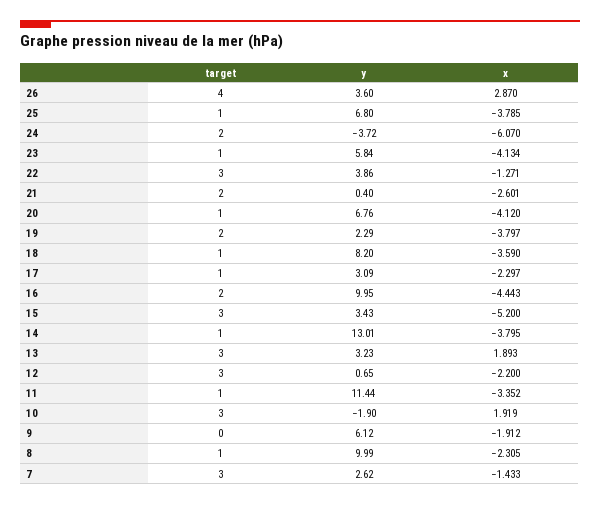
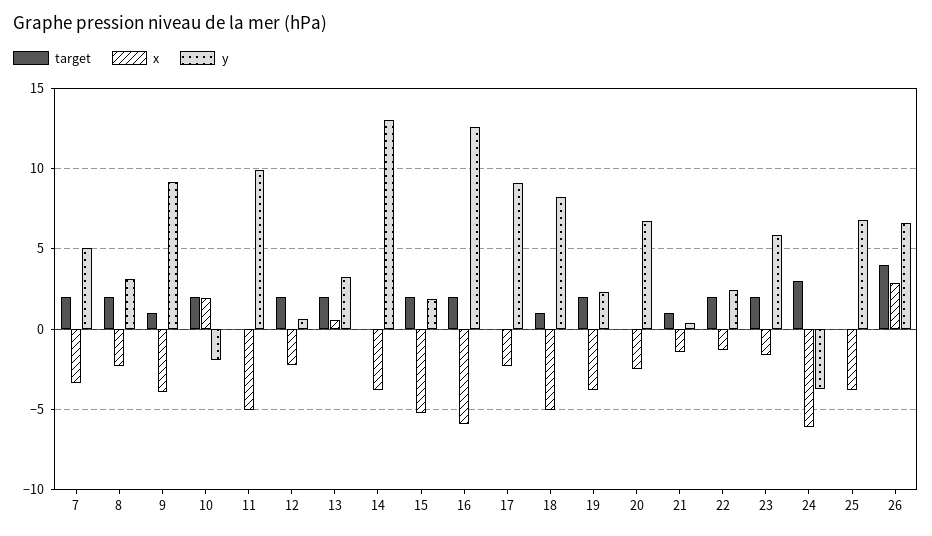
  {
    "target": {
      "26": 4,
-     "25": 1,
+     "25": 0,
-     "24": 2,
+     "24": 3,
-     "23": 1,
+     "23": 2,
-     "22": 3,
+     "22": 2,
-     "21": 2,
+     "21": 1,
-     "20": 1,
+     "20": 0,
      "19": 2,
      "18": 1,
-     "17": 1,
+     "17": 0,
      "16": 2,
-     "15": 3,
+     "15": 2,
-     "14": 1,
+     "14": 0,
-     "13": 3,
+     "13": 2,
-     "12": 3,
+     "12": 2,
-     "11": 1,
+     "11": 0,
-     "10": 3,
+     "10": 2,
-     "9": 0,
+     "9": 1,
-     "8": 1,
+     "8": 2,
-     "7": 3
+     "7": 2
    },
    "y": {
-     "26": 3.6,
+     "26": 6.5,
      "25": 6.8,
      "24": -3.72,
      "23": 5.84,
-     "22": 3.86,
+     "22": 2.5,
      "21": 0.4,
      "20": 6.76,
      "19": 2.29,
      "18": 8.2,
-     "17": 3.09,
+     "17": 9,
-     "16": 9.95,
+     "16": 12.5,
-     "15": 3.43,
+     "15": 2,
      "14": 13.01,
      "13": 3.23,
      "12": 0.65,
-     "11": 11.44,
+     "11": 10,
      "10": -1.9,
-     "9": 6.12,
+     "9": 9,
-     "8": 9.99,
+     "8": 3,
-     "7": 2.62
+     "7": 5
    },
    "x": {
      "26": 2.87,
      "25": -3.785,
      "24": -6.07,
-     "23": -4.134,
+     "23": -1.5,
      "22": -1.271,
-     "21": -2.601,
+     "21": -1.5,
-     "20": -4.12,
+     "20": -2.5,
      "19": -3.797,
-     "18": -3.59,
+     "18": -5,
      "17": -2.297,
-     "16": -4.443,
+     "16": -6,
      "15": -5.2,
      "14": -3.795,
-     "13": 1.893,
+     "13": 0.5,
      "12": -2.2,
-     "11": -3.352,
+     "11": -5,
      "10": 1.919,
-     "9": -1.912,
+     "9": -4,
      "8": -2.305,
-     "7": -1.433
+     "7": -3.5
    }
  }

